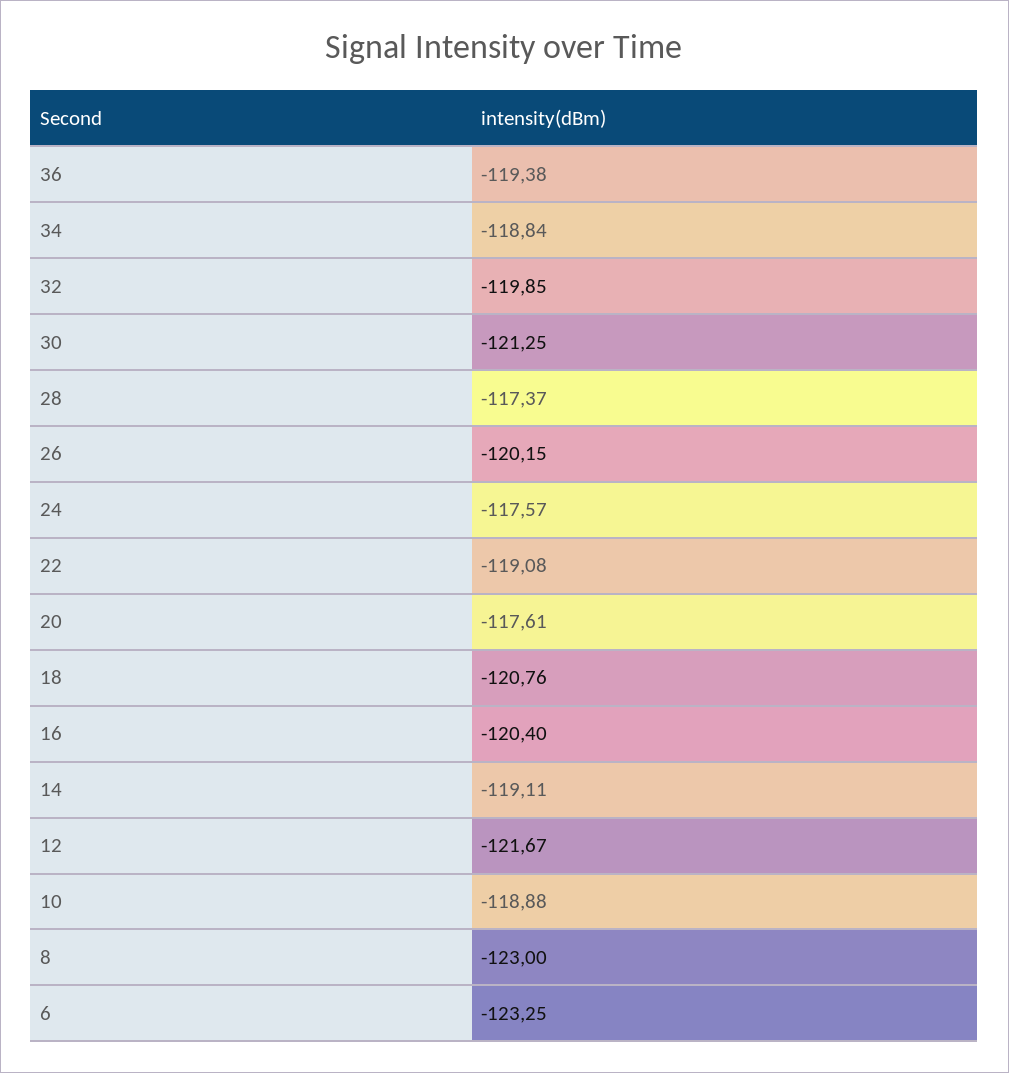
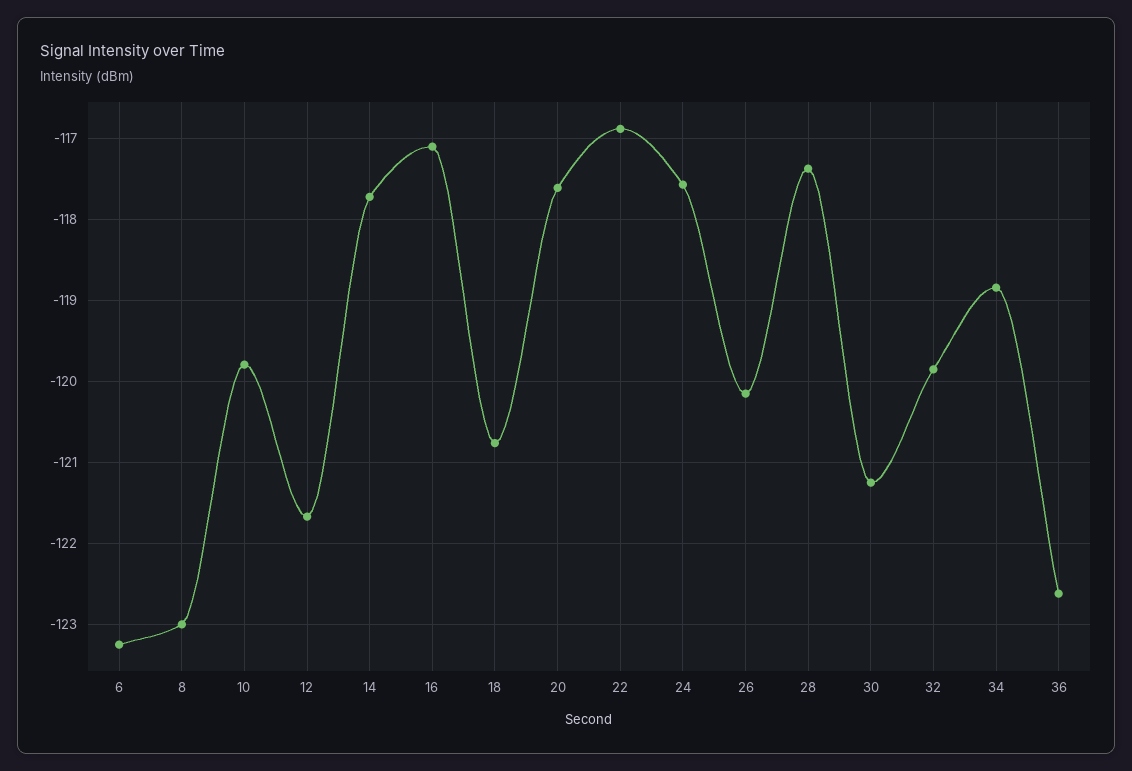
  {
-   "36": -119.38,
+   "36": -122.6,
    "34": -118.84,
    "32": -119.85,
    "30": -121.25,
    "28": -117.37,
    "26": -120.15,
    "24": -117.57,
-   "22": -119.08,
+   "22": -116.9,
    "20": -117.61,
    "18": -120.76,
-   "16": -120.4,
+   "16": -117.1,
-   "14": -119.11,
+   "14": -117.7,
    "12": -121.67,
-   "10": -118.88,
+   "10": -119.8,
    "8": -123,
    "6": -123.25
  }

